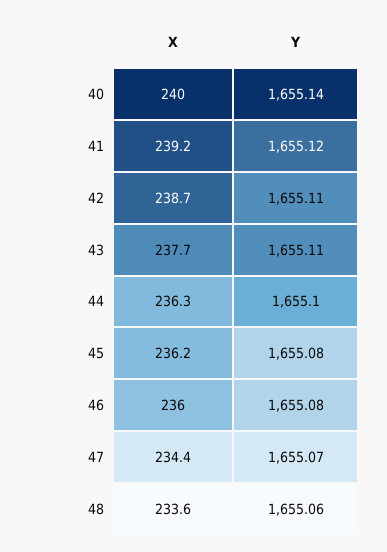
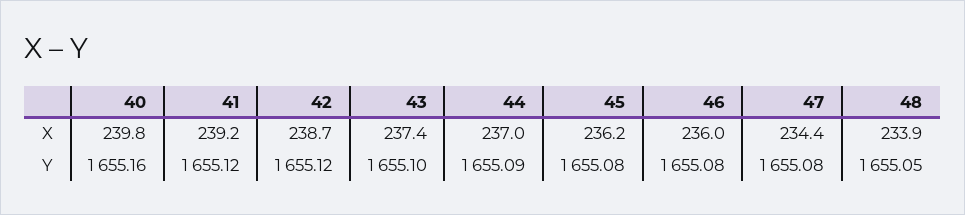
  {
    "X": {
-     "40": 240,
+     "40": 239.8,
      "41": 239.2,
      "42": 238.7,
-     "43": 237.7,
+     "43": 237.4,
-     "44": 236.3,
+     "44": 237,
      "45": 236.2,
      "46": 236,
      "47": 234.4,
-     "48": 233.6
+     "48": 233.9
    },
    "Y": {
-     "40": 1655.14,
+     "40": 1655.16,
      "41": 1655.12,
-     "42": 1655.11,
+     "42": 1655.12,
-     "43": 1655.11,
+     "43": 1655.1,
-     "44": 1655.1,
+     "44": 1655.09,
      "45": 1655.08,
      "46": 1655.08,
-     "47": 1655.07,
+     "47": 1655.08,
-     "48": 1655.06
+     "48": 1655.05
    }
  }

